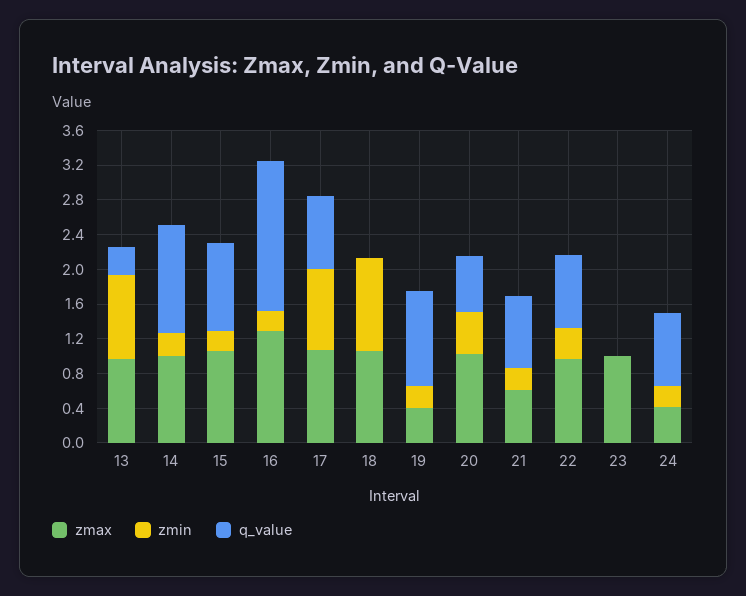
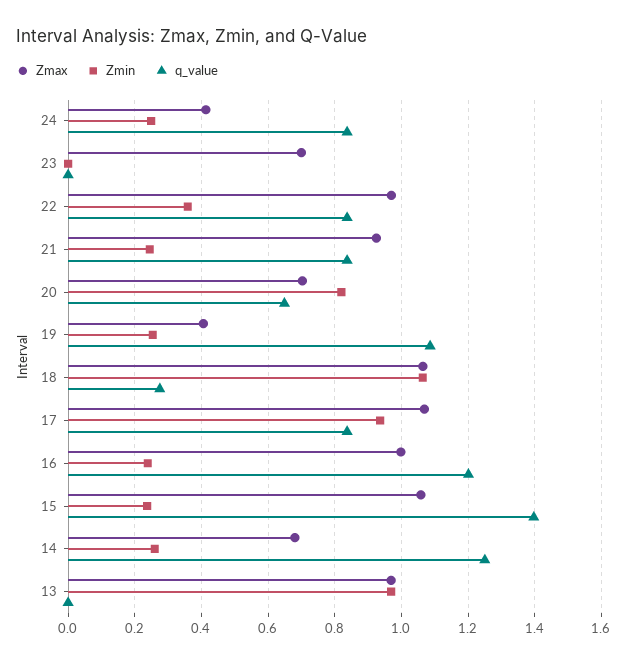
  {
    "zmax": {
      "13": 0.96,
-     "14": 1,
+     "14": 0.68,
      "15": 1.06,
-     "16": 1.3,
+     "16": 1,
      "17": 1.06,
      "18": 1.06,
      "19": 0.4,
-     "20": 1,
+     "20": 0.7,
-     "21": 0.6,
+     "21": 0.92,
      "22": 0.98,
-     "23": 1,
+     "23": 0.7,
      "24": 0.42
    },
    "zmin": {
      "13": 0.96,
      "14": 0.26,
      "15": 0.24,
      "16": 0.24,
      "17": 0.94,
      "18": 1.06,
      "19": 0.26,
-     "20": 0.5,
+     "20": 0.82,
      "21": 0.24,
      "22": 0.36,
      "23": 0,
      "24": 0.24
    },
    "q_value": {
-     "13": 0.3,
+     "13": 0,
      "14": 1.26,
-     "15": 1,
+     "15": 1.4,
-     "16": 1.7,
+     "16": 1.2,
      "17": 0.84,
-     "18": 0,
+     "18": 0.28,
      "19": 1.08,
      "20": 0.64,
      "21": 0.84,
      "22": 0.84,
      "23": 0,
      "24": 0.84
    }
  }

